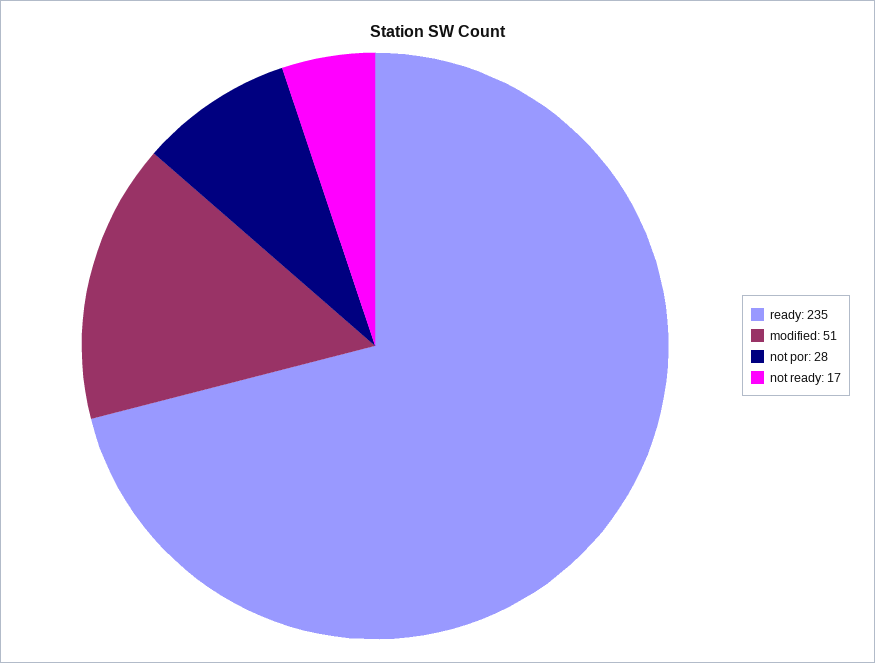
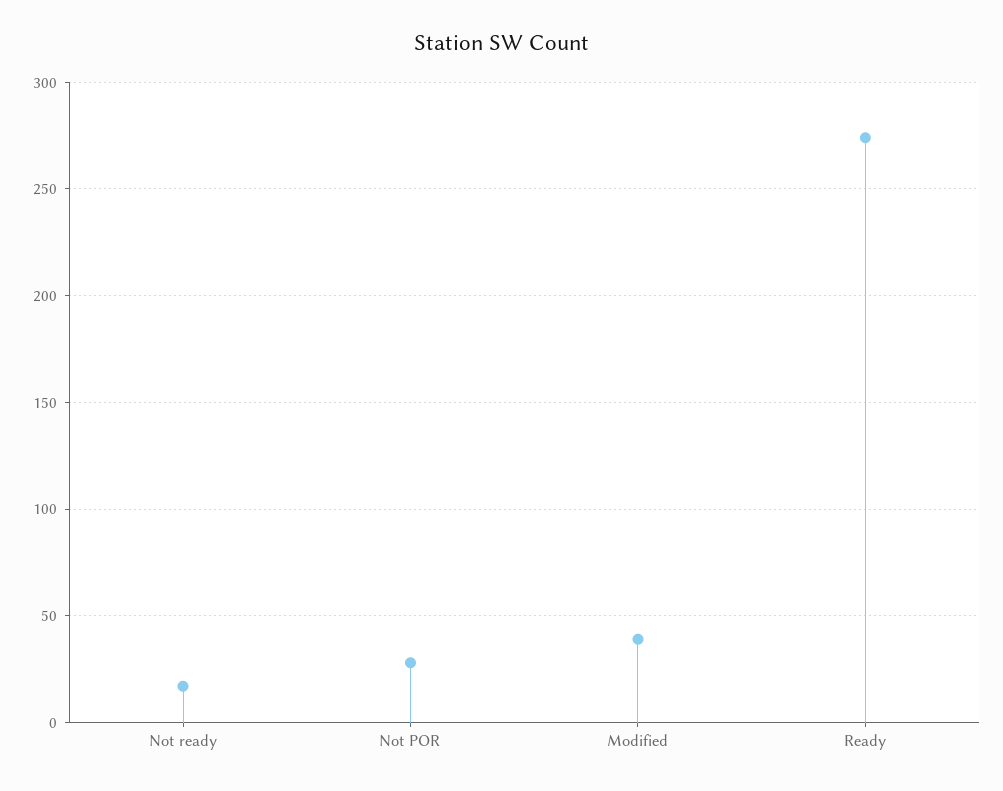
  {
-   "ready": 235,
+   "ready": 275,
-   "modified": 51,
+   "modified": 40,
    "not por": 28,
    "not ready": 17
  }

